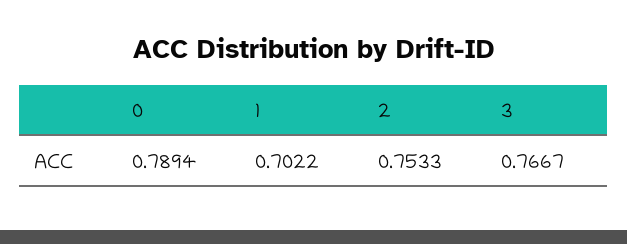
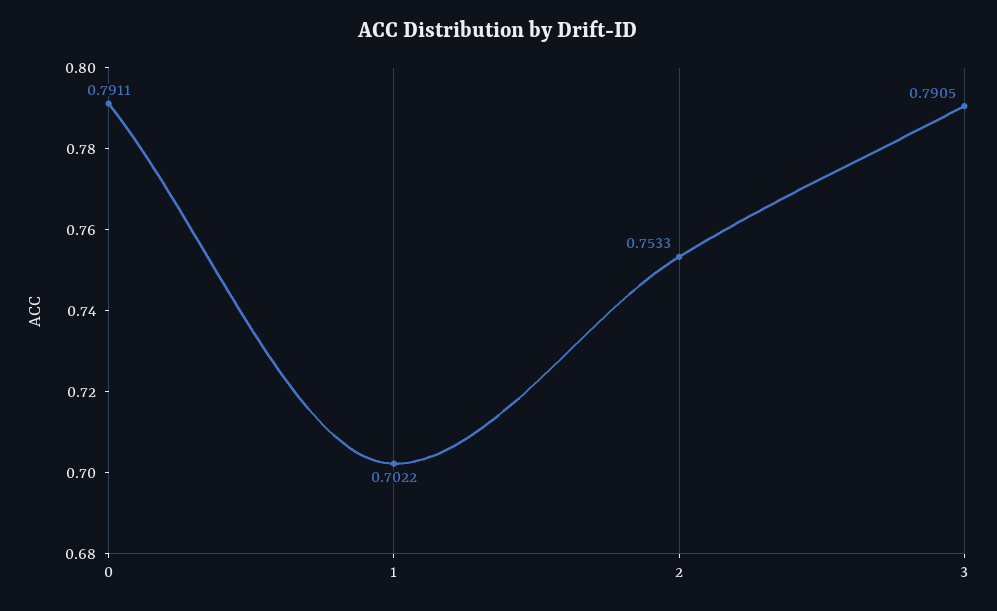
  {
-   "0": 0.7894,
+   "0": 0.7911,
    "1": 0.7022,
    "2": 0.7533,
-   "3": 0.7667
+   "3": 0.7905
  }

